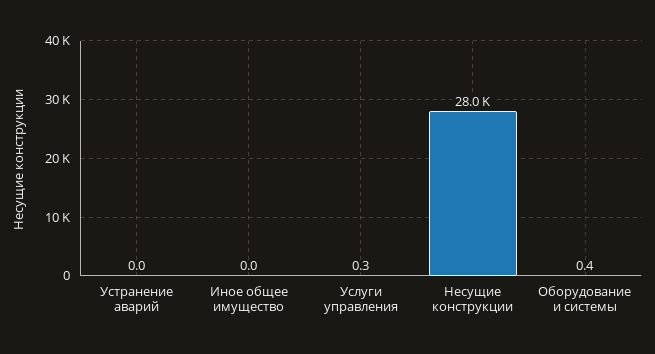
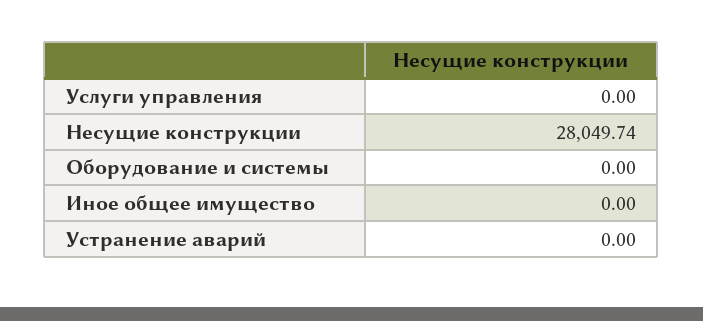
  {
    "Устранение аварий": 0,
    "Иное общее имущество": 0,
-   "Услуги управления": 0.3,
+   "Услуги управления": 0,
    "Несущие конструкции": 28049.74,
-   "Оборудование и системы": 0.4
+   "Оборудование и системы": 0
  }

